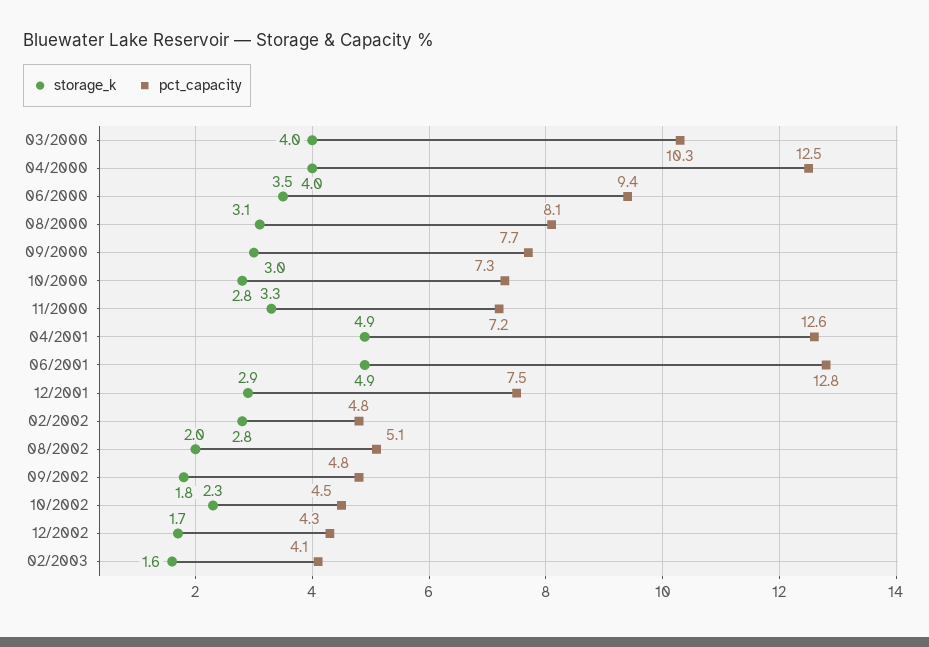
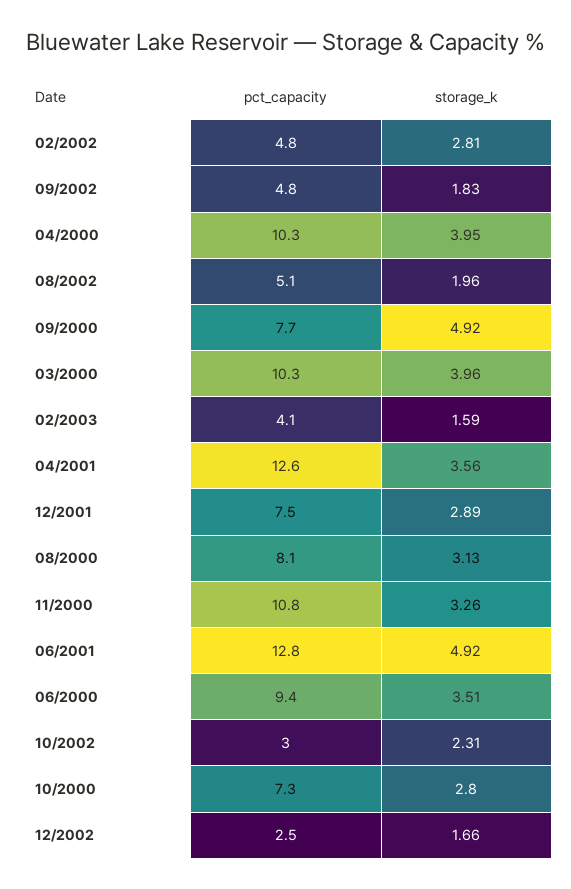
  {
    "storage_k": {
      "03/2000": 3.96,
      "04/2000": 3.95,
      "06/2000": 3.51,
      "08/2000": 3.13,
-     "09/2000": 3,
+     "09/2000": 4.92,
      "10/2000": 2.8,
      "11/2000": 3.26,
-     "04/2001": 4.9,
+     "04/2001": 3.56,
      "06/2001": 4.92,
      "12/2001": 2.89,
      "02/2002": 2.81,
      "08/2002": 1.96,
      "09/2002": 1.83,
      "10/2002": 2.31,
      "12/2002": 1.66,
      "02/2003": 1.59
    },
    "pct_capacity": {
      "03/2000": 10.3,
-     "04/2000": 12.5,
+     "04/2000": 10.3,
      "06/2000": 9.4,
      "08/2000": 8.1,
      "09/2000": 7.7,
      "10/2000": 7.3,
-     "11/2000": 7.2,
+     "11/2000": 10.8,
      "04/2001": 12.6,
      "06/2001": 12.8,
      "12/2001": 7.5,
      "02/2002": 4.8,
      "08/2002": 5.1,
      "09/2002": 4.8,
-     "10/2002": 4.5,
+     "10/2002": 3,
-     "12/2002": 4.3,
+     "12/2002": 2.5,
      "02/2003": 4.1
    }
  }

